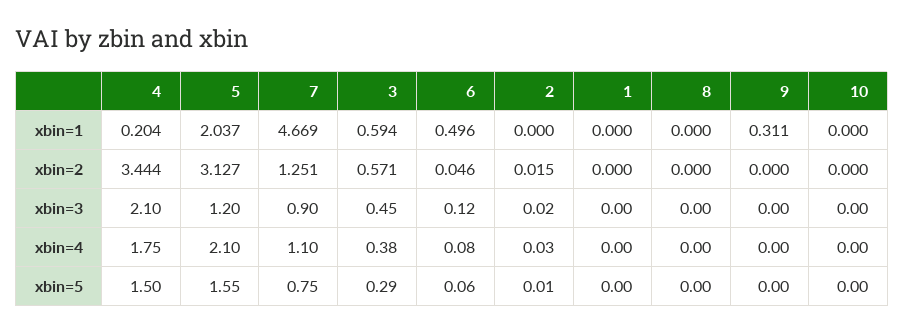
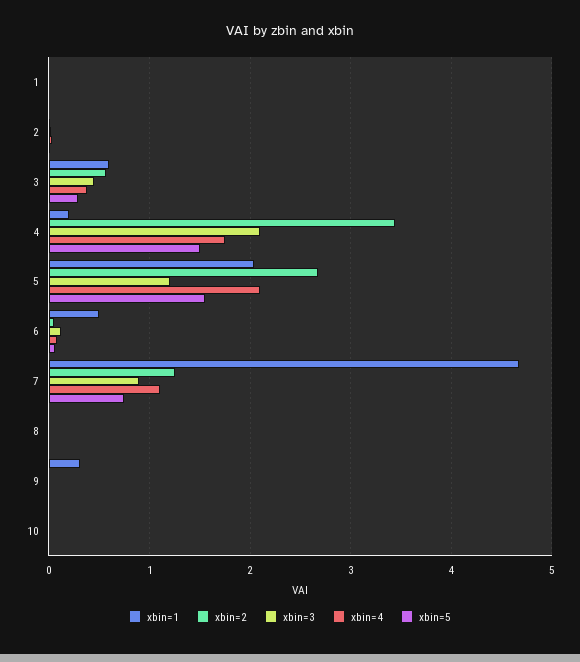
  {
    "xbin=1": {
      "4": 0.204,
      "5": 2.037,
      "7": 4.669,
      "3": 0.594,
      "6": 0.496,
      "2": 0,
      "1": 0,
      "8": 0,
      "9": 0.311,
      "10": 0
    },
    "xbin=2": {
      "4": 3.444,
-     "5": 3.127,
+     "5": 2.7,
      "7": 1.251,
      "3": 0.571,
      "6": 0.046,
      "2": 0.015,
      "1": 0,
      "8": 0,
      "9": 0,
      "10": 0
    },
    "xbin=3": {
      "4": 2.1,
      "5": 1.2,
      "7": 0.9,
      "3": 0.45,
      "6": 0.12,
      "2": 0.02,
      "1": 0,
      "8": 0,
      "9": 0,
      "10": 0
    },
    "xbin=4": {
      "4": 1.75,
      "5": 2.1,
      "7": 1.1,
      "3": 0.38,
      "6": 0.08,
      "2": 0.03,
      "1": 0,
      "8": 0,
      "9": 0,
      "10": 0
    },
    "xbin=5": {
      "4": 1.5,
      "5": 1.55,
      "7": 0.75,
      "3": 0.29,
      "6": 0.06,
      "2": 0.01,
      "1": 0,
      "8": 0,
      "9": 0,
      "10": 0
    }
  }

